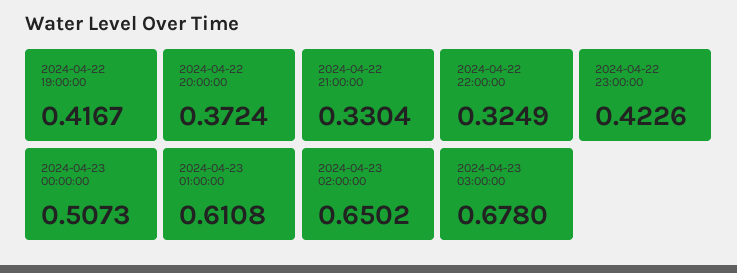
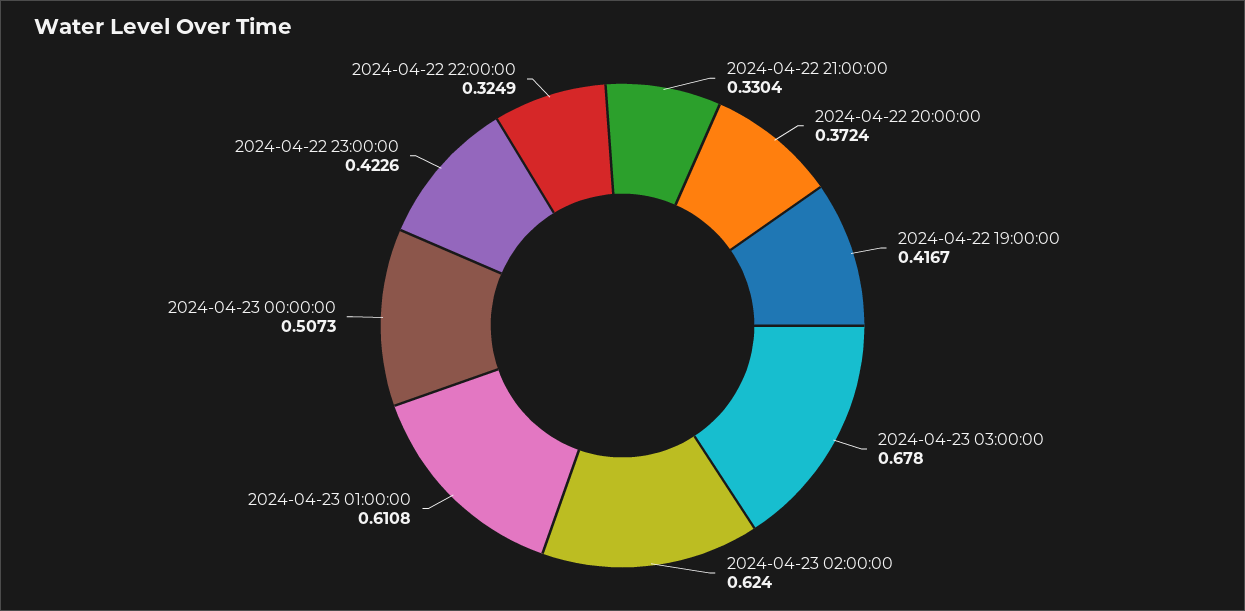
  {
    "2024-04-22 19:00:00": 0.4167,
    "2024-04-22 20:00:00": 0.3724,
    "2024-04-22 21:00:00": 0.3304,
    "2024-04-22 22:00:00": 0.3249,
    "2024-04-22 23:00:00": 0.4226,
    "2024-04-23 00:00:00": 0.5073,
    "2024-04-23 01:00:00": 0.6108,
-   "2024-04-23 02:00:00": 0.6502,
+   "2024-04-23 02:00:00": 0.624,
    "2024-04-23 03:00:00": 0.678
  }

